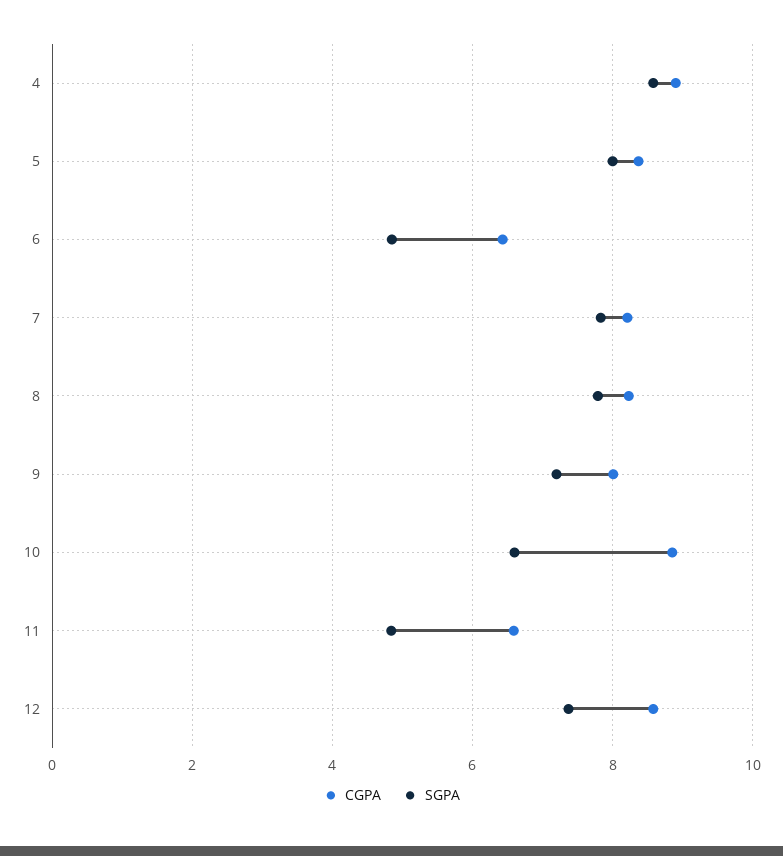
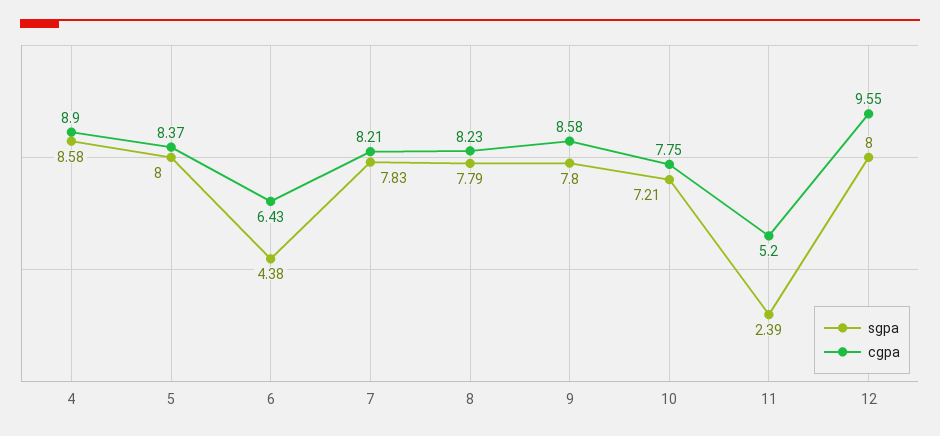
  {
    "CGPA": {
      "4": 8.9,
      "5": 8.37,
      "6": 6.43,
      "7": 8.21,
      "8": 8.23,
-     "9": 8,
+     "9": 8.58,
-     "10": 8.8,
+     "10": 7.75,
-     "11": 6.6,
+     "11": 5.2,
-     "12": 8.6
+     "12": 9.55
    },
    "SGPA": {
      "4": 8.58,
      "5": 8,
-     "6": 4.8,
+     "6": 4.38,
      "7": 7.83,
      "8": 7.79,
-     "9": 7.2,
+     "9": 7.8,
-     "10": 6.6,
+     "10": 7.21,
-     "11": 4.8,
+     "11": 2.39,
-     "12": 7.4
+     "12": 8
    }
  }

